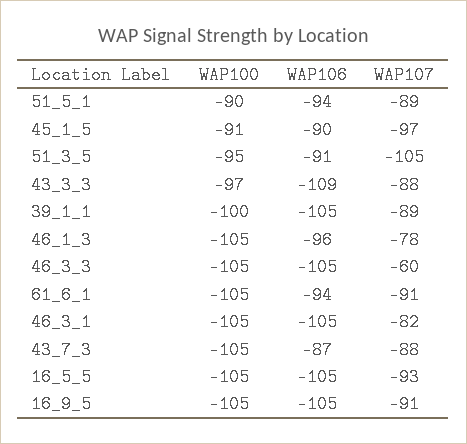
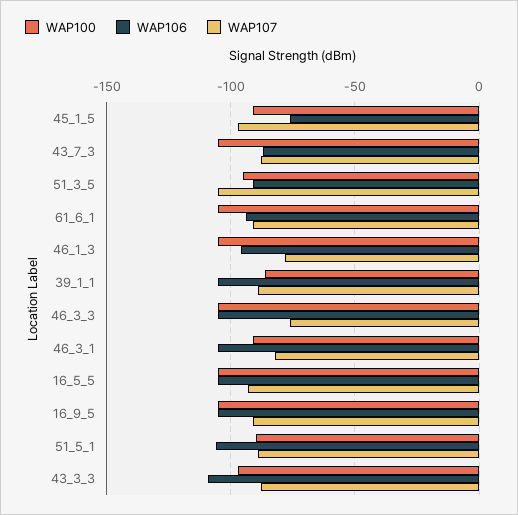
  {
    "WAP100": {
      "51_5_1": -90,
      "45_1_5": -91,
      "51_3_5": -95,
      "43_3_3": -97,
-     "39_1_1": -100,
+     "39_1_1": -85,
      "46_1_3": -105,
      "46_3_3": -105,
      "61_6_1": -105,
-     "46_3_1": -105,
+     "46_3_1": -90,
      "43_7_3": -105,
      "16_5_5": -105,
      "16_9_5": -105
    },
    "WAP106": {
-     "51_5_1": -94,
+     "51_5_1": -105,
-     "45_1_5": -90,
+     "45_1_5": -75,
      "51_3_5": -91,
      "43_3_3": -109,
      "39_1_1": -105,
      "46_1_3": -96,
      "46_3_3": -105,
      "61_6_1": -94,
      "46_3_1": -105,
      "43_7_3": -87,
      "16_5_5": -105,
      "16_9_5": -105
    },
    "WAP107": {
      "51_5_1": -89,
      "45_1_5": -97,
      "51_3_5": -105,
      "43_3_3": -88,
      "39_1_1": -89,
      "46_1_3": -78,
-     "46_3_3": -60,
+     "46_3_3": -75,
      "61_6_1": -91,
      "46_3_1": -82,
      "43_7_3": -88,
      "16_5_5": -93,
      "16_9_5": -91
    }
  }

